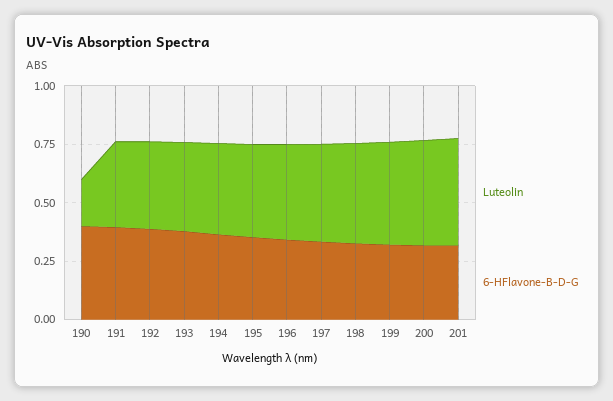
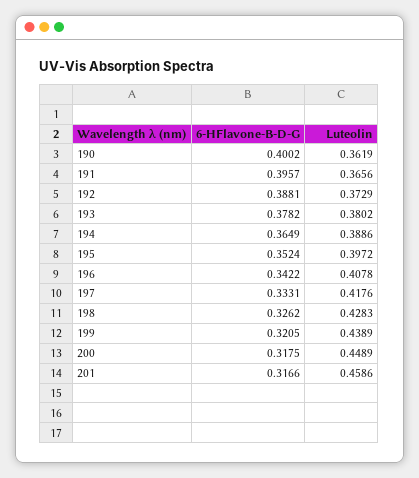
  {
    "Luteolin": {
-     "190": 0.2,
+     "190": 0.3619,
      "191": 0.3656,
      "192": 0.3729,
      "193": 0.3802,
      "194": 0.3886,
      "195": 0.3972,
      "196": 0.4078,
      "197": 0.4176,
      "198": 0.4283,
      "199": 0.4389,
      "200": 0.4489,
      "201": 0.4586
    },
    "6-HFlavone-B-D-G": {
      "190": 0.4002,
      "191": 0.3957,
      "192": 0.3881,
      "193": 0.3782,
      "194": 0.3649,
      "195": 0.3524,
      "196": 0.3422,
      "197": 0.3331,
      "198": 0.3262,
      "199": 0.3205,
      "200": 0.3175,
      "201": 0.3166
    }
  }

